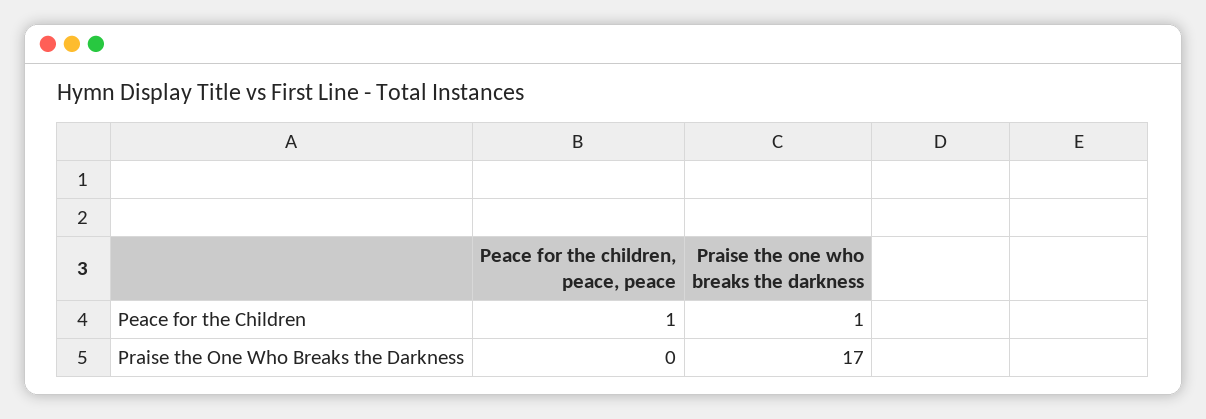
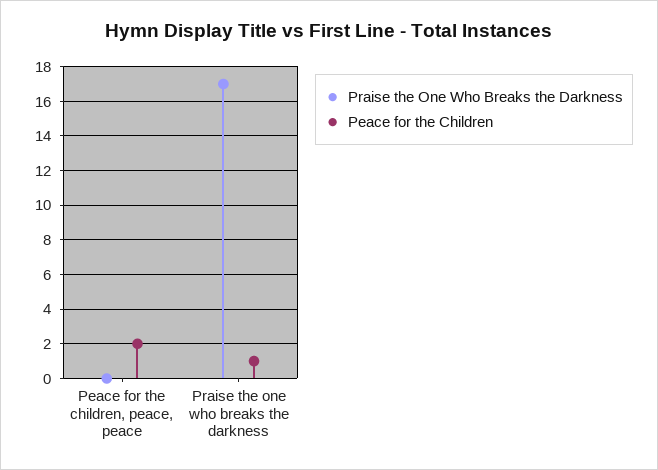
  {
    "Peace for the Children": {
-     "Peace for the children, peace, peace": 1,
+     "Peace for the children, peace, peace": 2,
      "Praise the one who breaks the darkness": 1
    },
    "Praise the One Who Breaks the Darkness": {
      "Peace for the children, peace, peace": 0,
      "Praise the one who breaks the darkness": 17
    }
  }

